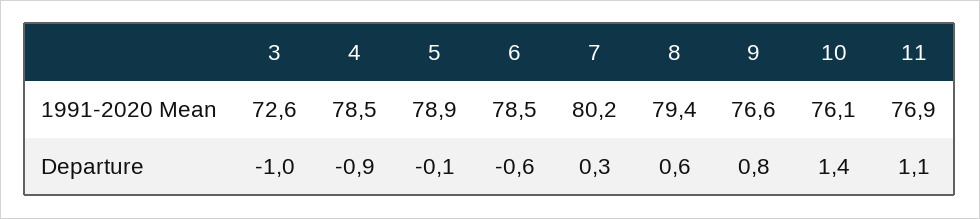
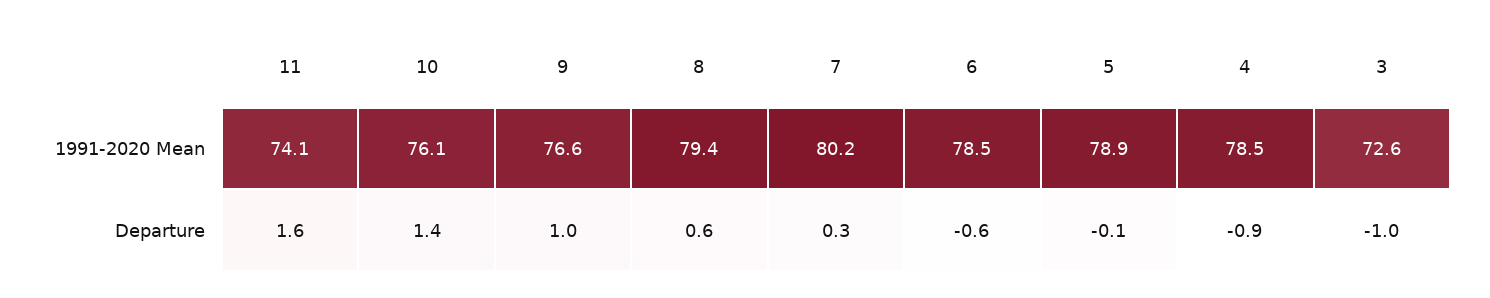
  {
    "3": {
      "1991-2020 Mean": 72.6,
      "Departure": -1
    },
    "4": {
      "1991-2020 Mean": 78.5,
      "Departure": -0.9
    },
    "5": {
      "1991-2020 Mean": 78.9,
      "Departure": -0.1
    },
    "6": {
      "1991-2020 Mean": 78.5,
      "Departure": -0.6
    },
    "7": {
      "1991-2020 Mean": 80.2,
      "Departure": 0.3
    },
    "8": {
      "1991-2020 Mean": 79.4,
      "Departure": 0.6
    },
    "9": {
      "1991-2020 Mean": 76.6,
-     "Departure": 0.8
+     "Departure": 1
    },
    "10": {
      "1991-2020 Mean": 76.1,
      "Departure": 1.4
    },
    "11": {
-     "1991-2020 Mean": 76.9,
+     "1991-2020 Mean": 74.1,
-     "Departure": 1.1
+     "Departure": 1.6
    }
  }

